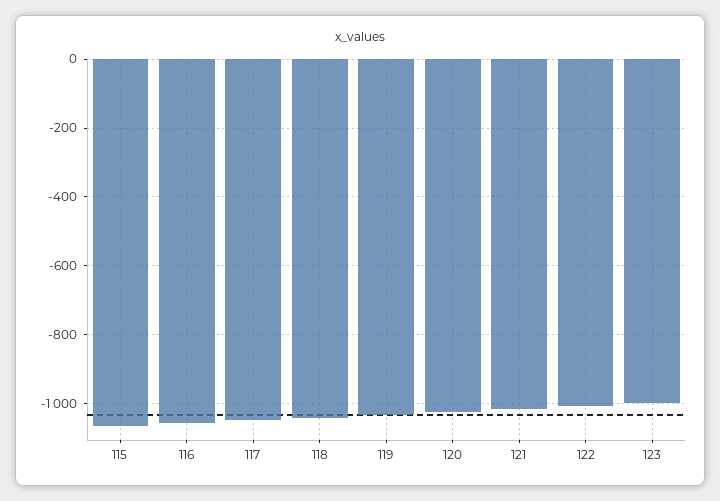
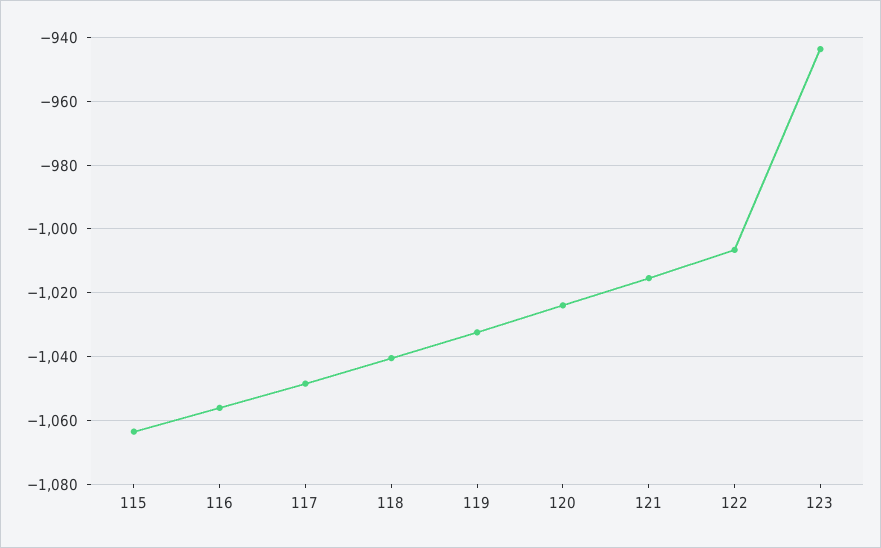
  {
    "115": -1064,
    "116": -1056,
    "117": -1048,
    "118": -1040,
    "119": -1032,
    "120": -1024,
    "121": -1016,
    "122": -1006,
-   "123": -1000
+   "123": -944
  }

